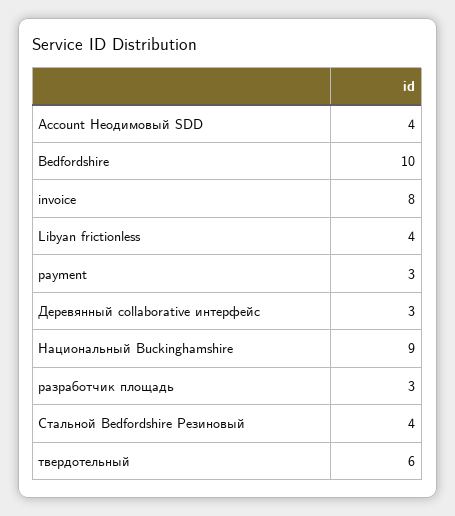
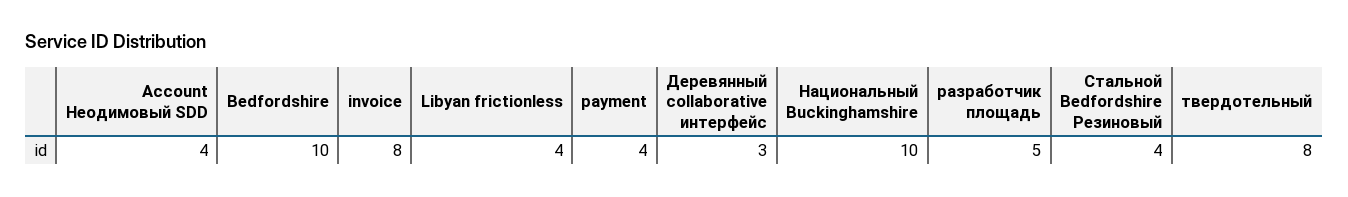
  {
    "Account Неодимовый SDD": 4,
    "Bedfordshire": 10,
    "invoice": 8,
    "Libyan frictionless": 4,
-   "payment": 3,
+   "payment": 4,
    "Деревянный collaborative интерфейс": 3,
-   "Национальный Buckinghamshire": 9,
+   "Национальный Buckinghamshire": 10,
-   "разработчик площадь": 3,
+   "разработчик площадь": 5,
    "Стальной Bedfordshire Резиновый": 4,
-   "твердотельный": 6
+   "твердотельный": 8
  }

